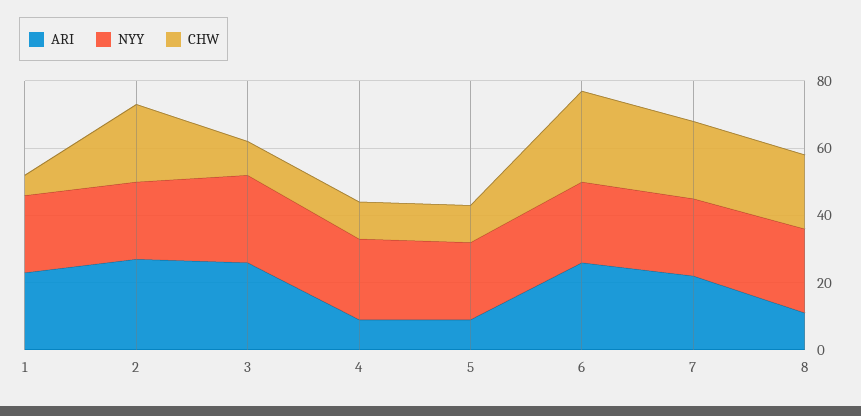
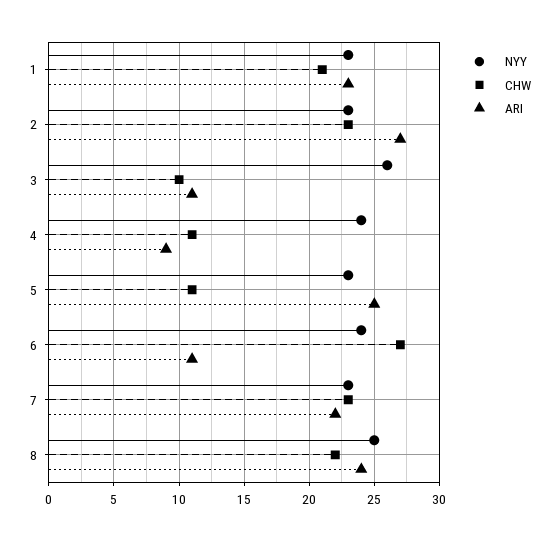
  {
    "ARI": {
      "1": 23,
      "2": 27,
-     "3": 25,
+     "3": 11,
      "4": 9,
-     "5": 10,
+     "5": 25,
-     "6": 25,
+     "6": 11,
      "7": 22,
-     "8": 10
+     "8": 24
    },
    "NYY": {
      "1": 23,
      "2": 23,
      "3": 26,
      "4": 24,
      "5": 23,
      "6": 24,
      "7": 23,
      "8": 25
    },
    "CHW": {
-     "1": 5,
+     "1": 21,
      "2": 23,
      "3": 10,
      "4": 11,
      "5": 11,
      "6": 27,
      "7": 23,
      "8": 22
    }
  }

